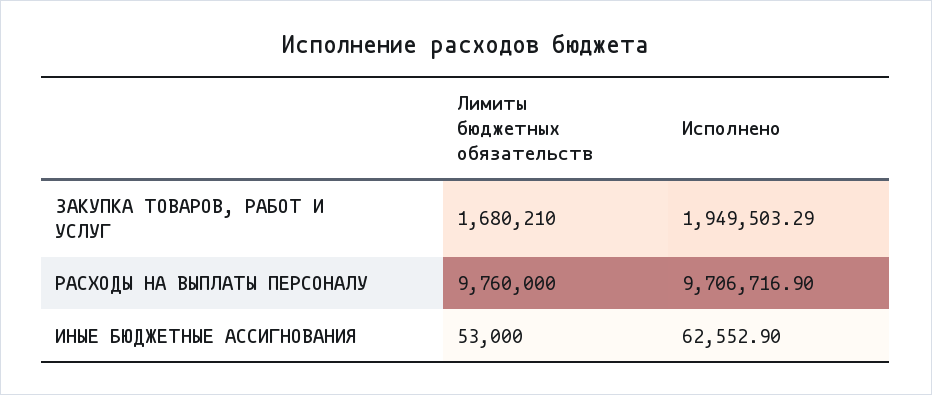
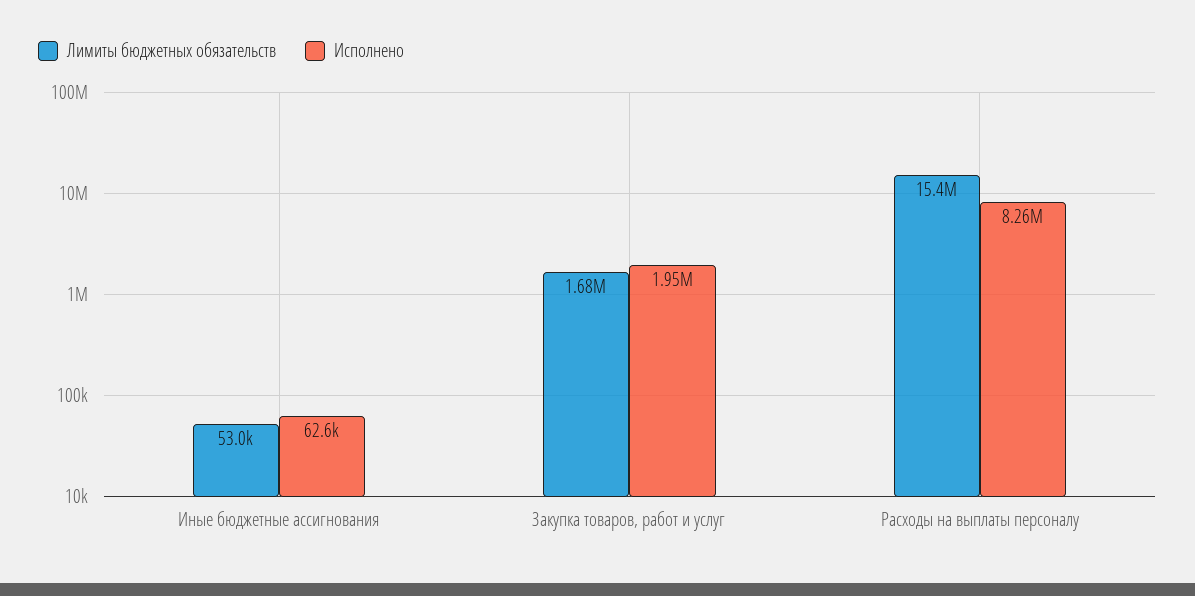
  {
    "Лимиты бюджетных обязательств": {
      "ЗАКУПКА ТОВАРОВ, РАБОТ И УСЛУГ": 1680210,
-     "РАСХОДЫ НА ВЫПЛАТЫ ПЕРСОНАЛУ": 9760000,
+     "РАСХОДЫ НА ВЫПЛАТЫ ПЕРСОНАЛУ": 15400000,
      "ИНЫЕ БЮДЖЕТНЫЕ АССИГНОВАНИЯ": 53000
    },
    "Исполнено": {
      "ЗАКУПКА ТОВАРОВ, РАБОТ И УСЛУГ": 1949503.29,
-     "РАСХОДЫ НА ВЫПЛАТЫ ПЕРСОНАЛУ": 9706716.9,
+     "РАСХОДЫ НА ВЫПЛАТЫ ПЕРСОНАЛУ": 8260000,
      "ИНЫЕ БЮДЖЕТНЫЕ АССИГНОВАНИЯ": 62552.9
    }
  }

